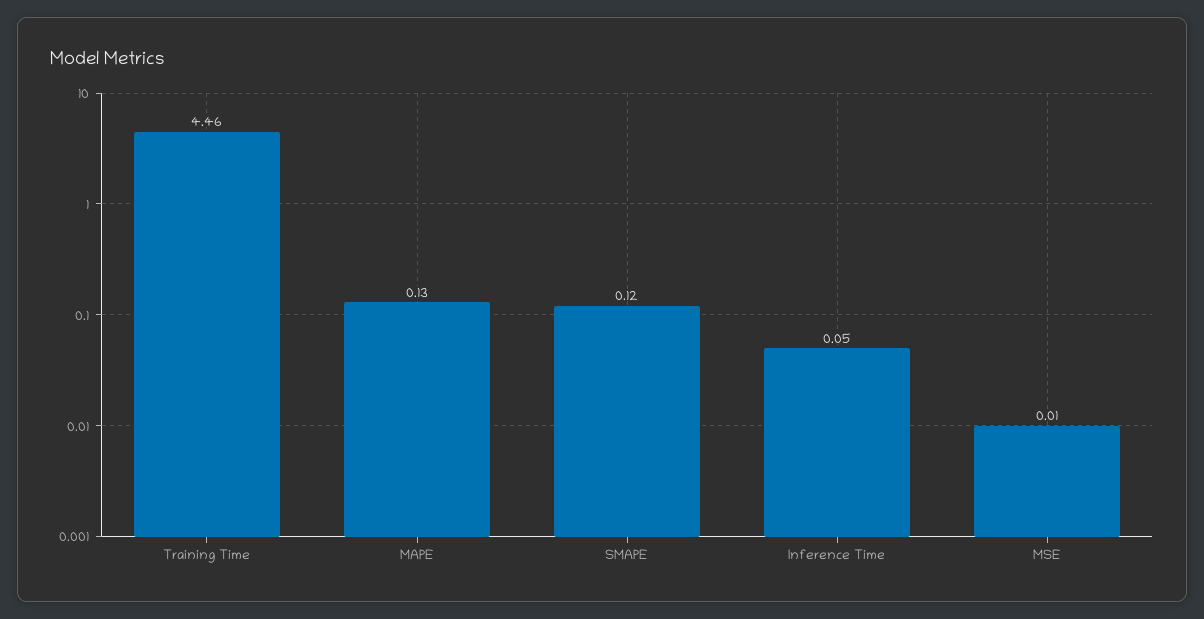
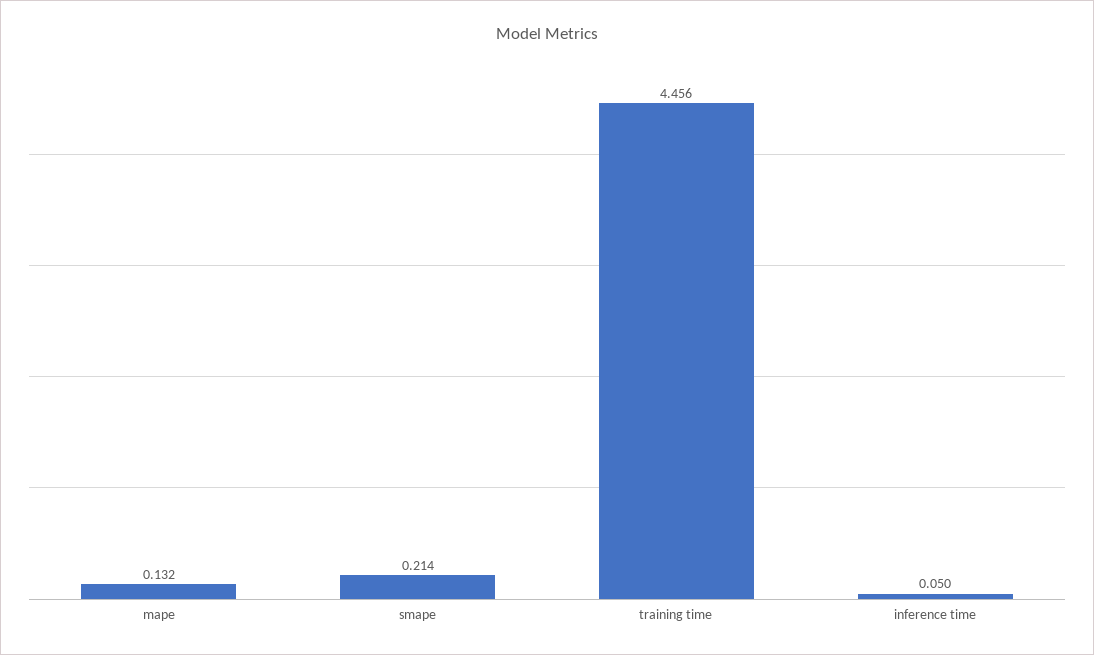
  {
    "Training Time": 4.456,
    "MAPE": 0.132,
-   "SMAPE": 0.12,
+   "SMAPE": 0.214,
-   "Inference Time": 0.05,
+   "Inference Time": 0.05
-   "MSE": 0.01
  }

